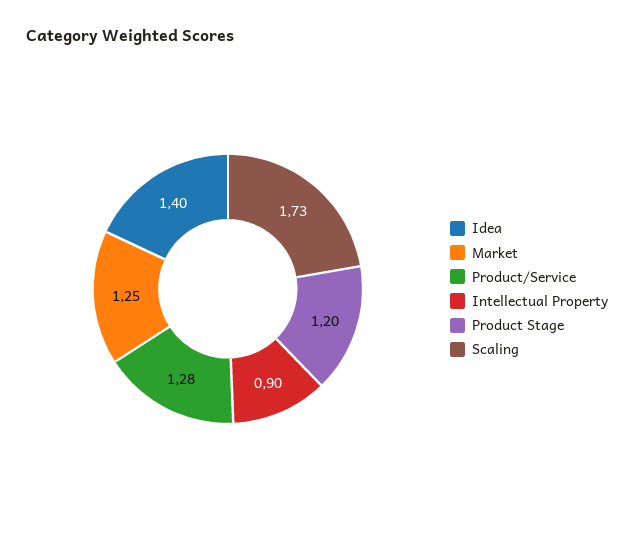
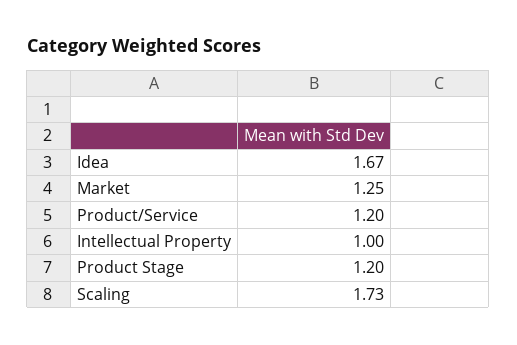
  {
-   "Idea": 1.4,
+   "Idea": 1.67,
    "Market": 1.25,
-   "Product/Service": 1.28,
+   "Product/Service": 1.2,
-   "Intellectual Property": 0.9,
+   "Intellectual Property": 1,
    "Product Stage": 1.2,
    "Scaling": 1.73
  }

